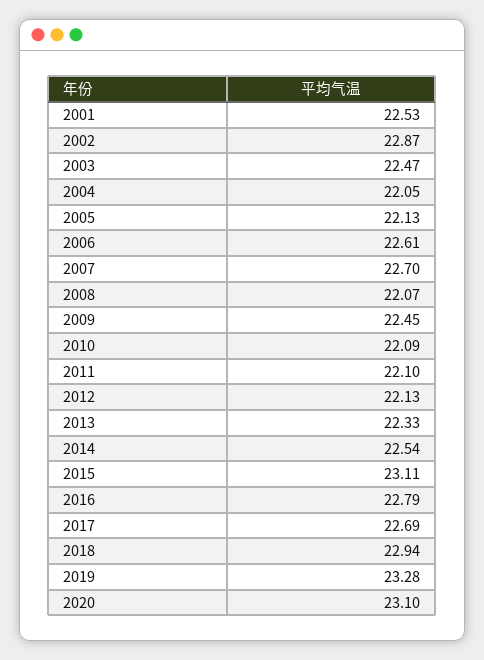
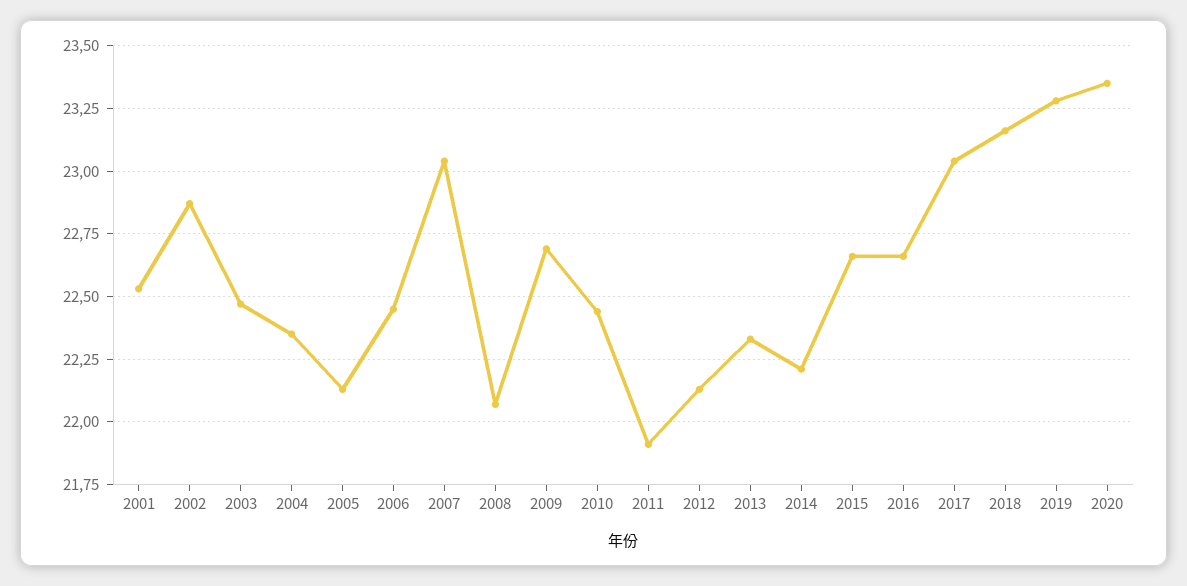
  {
    "2001": 22.53,
    "2002": 22.87,
    "2003": 22.47,
-   "2004": 22.05,
+   "2004": 22.35,
    "2005": 22.13,
-   "2006": 22.61,
+   "2006": 22.45,
-   "2007": 22.7,
+   "2007": 23.05,
    "2008": 22.07,
-   "2009": 22.45,
+   "2009": 22.7,
-   "2010": 22.09,
+   "2010": 22.45,
-   "2011": 22.1,
+   "2011": 21.9,
    "2012": 22.13,
    "2013": 22.33,
-   "2014": 22.54,
+   "2014": 22.2,
-   "2015": 23.11,
+   "2015": 22.65,
-   "2016": 22.79,
+   "2016": 22.65,
-   "2017": 22.69,
+   "2017": 23.05,
-   "2018": 22.94,
+   "2018": 23.15,
    "2019": 23.28,
-   "2020": 23.1
+   "2020": 23.35
  }

